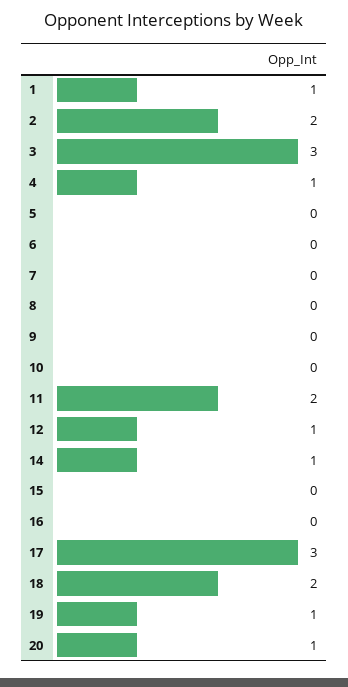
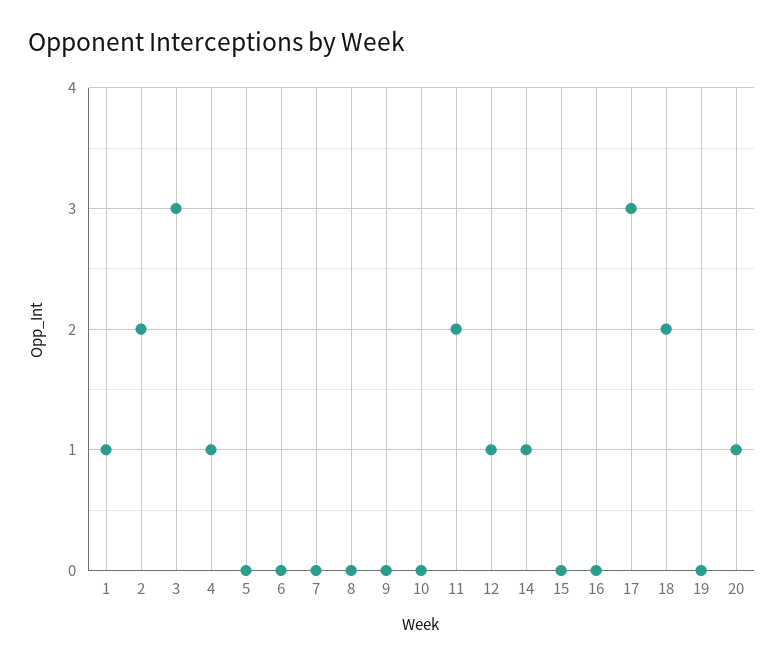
  {
    "1": 1,
    "2": 2,
    "3": 3,
    "4": 1,
    "5": 0,
    "6": 0,
    "7": 0,
    "8": 0,
    "9": 0,
    "10": 0,
    "11": 2,
    "12": 1,
    "14": 1,
    "15": 0,
    "16": 0,
    "17": 3,
    "18": 2,
-   "19": 1,
+   "19": 0,
    "20": 1
  }

